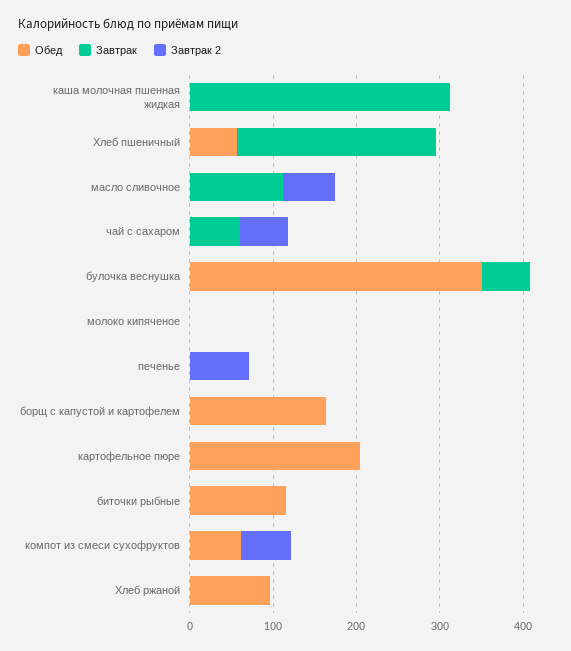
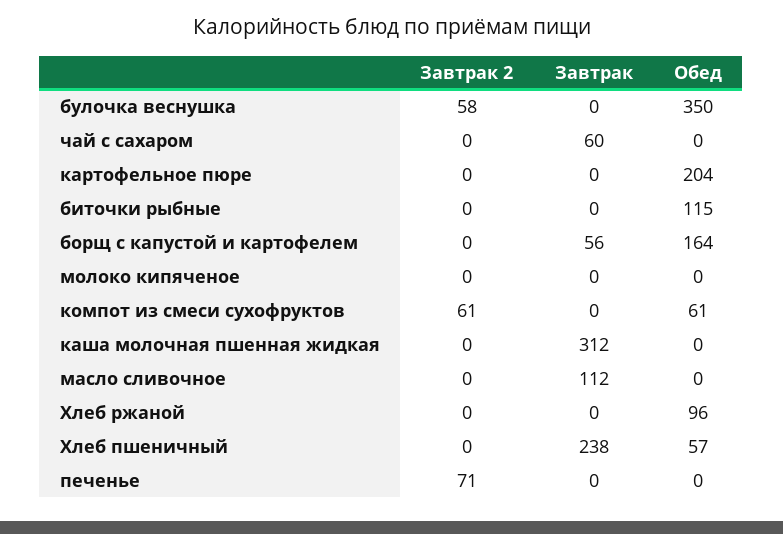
  {
    "Обед": {
      "каша молочная пшенная жидкая": 0,
      "Хлеб пшеничный": 57,
      "масло сливочное": 0,
      "чай с сахаром": 0,
      "булочка веснушка": 350,
      "молоко кипяченое": 0,
      "печенье": 0,
      "борщ с капустой и картофелем": 164,
      "картофельное пюре": 204,
      "биточки рыбные": 115,
      "компот из смеси сухофруктов": 61,
      "Хлеб ржаной": 96
    },
    "Завтрак": {
      "каша молочная пшенная жидкая": 312,
      "Хлеб пшеничный": 238,
      "масло сливочное": 112,
      "чай с сахаром": 60,
-     "булочка веснушка": 60,
+     "булочка веснушка": 0,
      "молоко кипяченое": 0,
      "печенье": 0,
-     "борщ с капустой и картофелем": 0,
+     "борщ с капустой и картофелем": 56,
      "картофельное пюре": 0,
      "биточки рыбные": 0,
      "компот из смеси сухофруктов": 0,
      "Хлеб ржаной": 0
    },
    "Завтрак 2": {
      "каша молочная пшенная жидкая": 0,
      "Хлеб пшеничный": 0,
-     "масло сливочное": 60,
+     "масло сливочное": 0,
-     "чай с сахаром": 60,
+     "чай с сахаром": 0,
-     "булочка веснушка": 0,
+     "булочка веснушка": 58,
      "молоко кипяченое": 0,
      "печенье": 71,
      "борщ с капустой и картофелем": 0,
      "картофельное пюре": 0,
      "биточки рыбные": 0,
      "компот из смеси сухофруктов": 61,
      "Хлеб ржаной": 0
    }
  }

